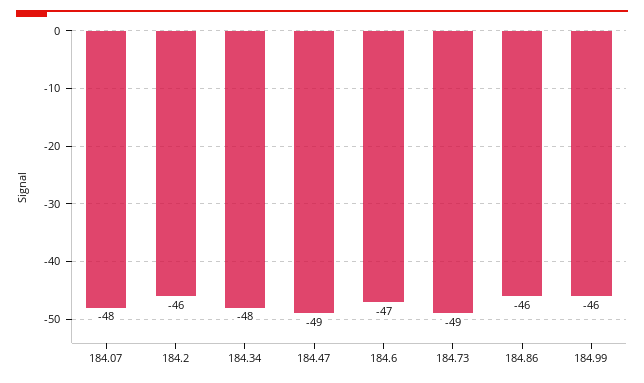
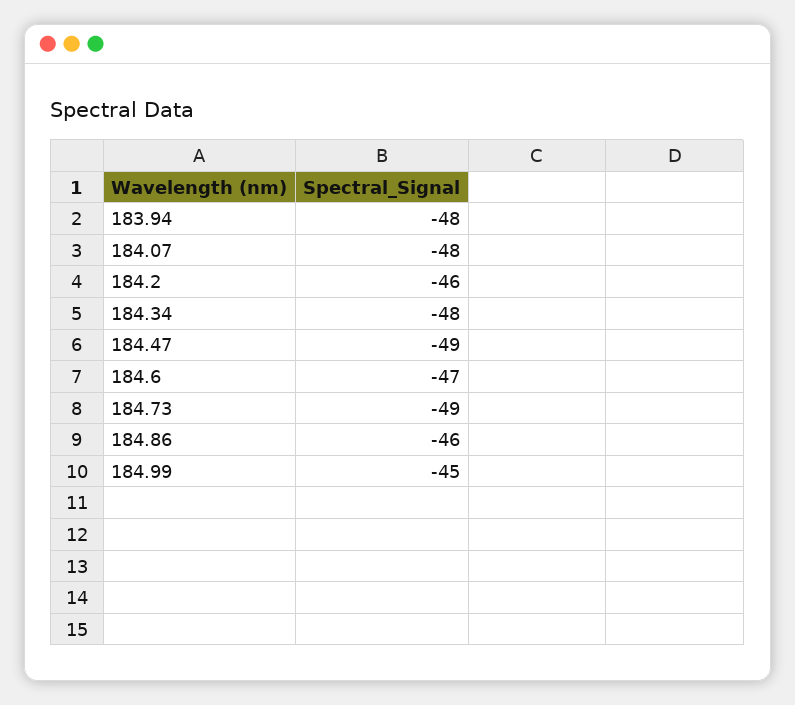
  {
    "184.07": -48,
    "184.2": -46,
    "184.34": -48,
    "184.47": -49,
    "184.6": -47,
    "184.73": -49,
    "184.86": -46,
-   "184.99": -46
+   "184.99": -45,
+   "183.94": -48
  }

